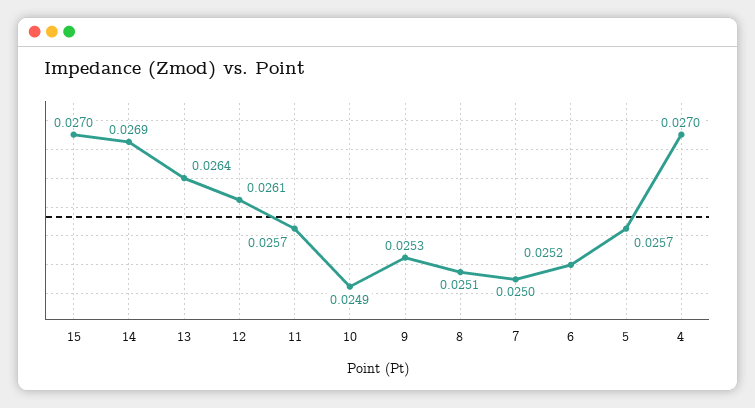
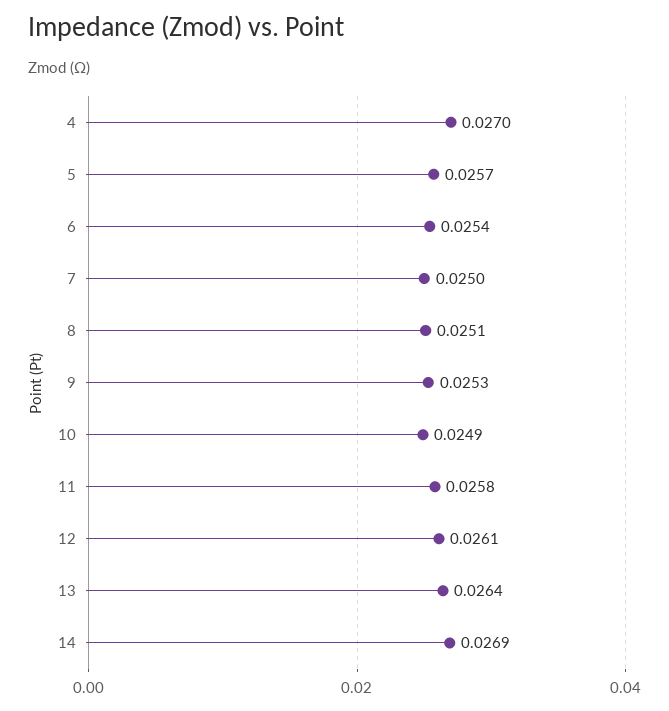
  {
-   "15": 0.027,
    "14": 0.0269,
    "13": 0.0264,
    "12": 0.0261,
-   "11": 0.0257,
+   "11": 0.0258,
    "10": 0.0249,
    "9": 0.0253,
    "8": 0.0251,
    "7": 0.025,
-   "6": 0.0252,
+   "6": 0.0254,
    "5": 0.0257,
    "4": 0.027
  }

